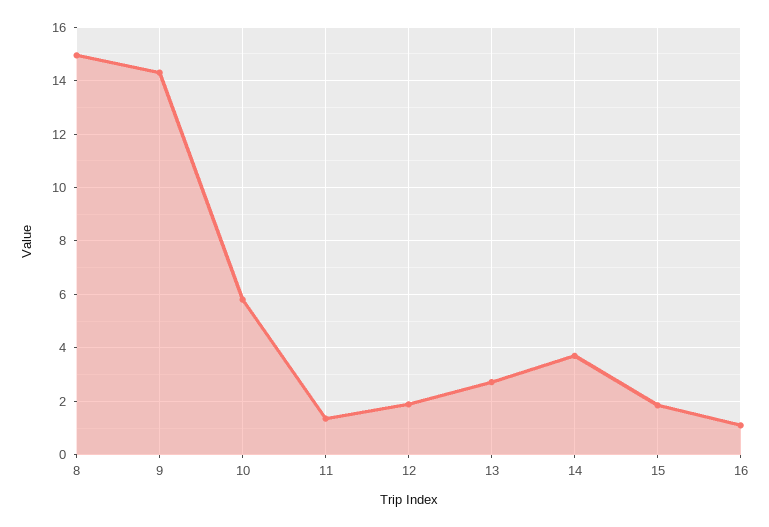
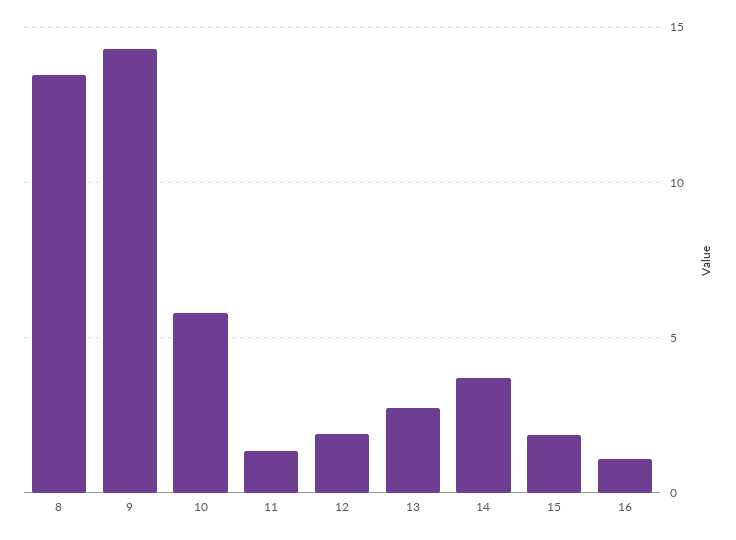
  {
-   "8": 15,
+   "8": 13.5,
    "9": 14.25,
    "10": 5.75,
    "11": 1.25,
    "12": 2,
    "13": 2.75,
    "14": 3.75,
    "15": 1.75,
    "16": 1
  }

